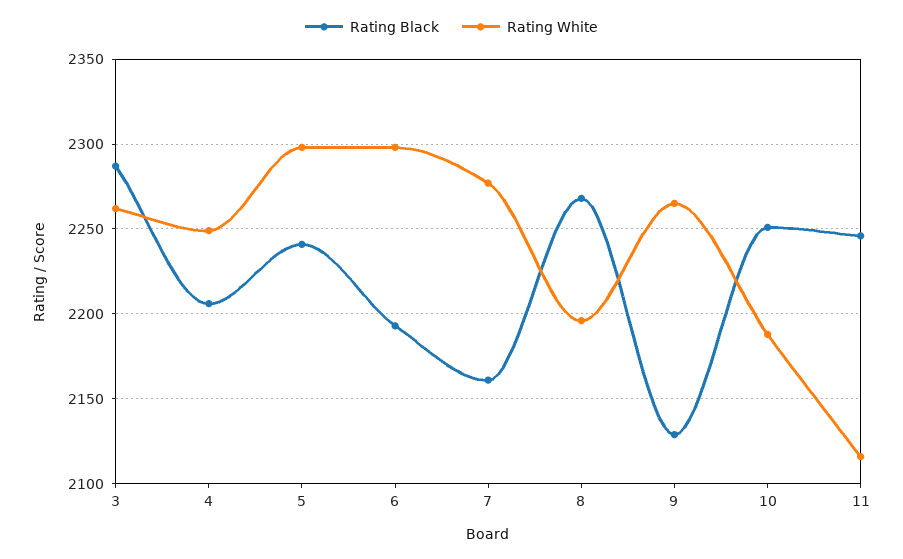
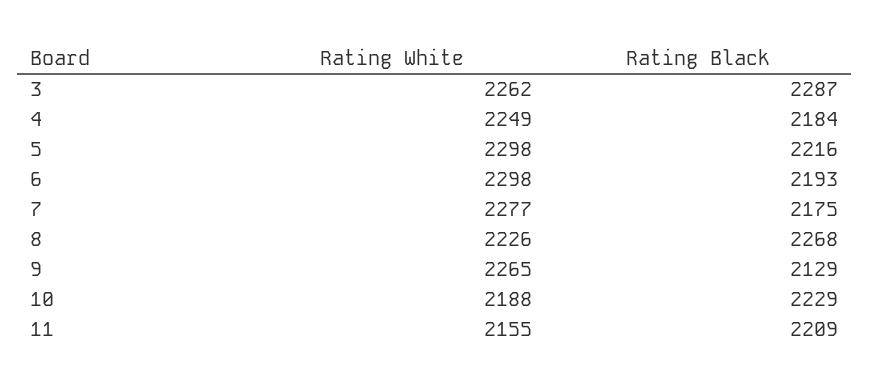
  {
    "Rating Black": {
      "3": 2287,
-     "4": 2205,
+     "4": 2184,
-     "5": 2240,
+     "5": 2216,
      "6": 2193,
-     "7": 2160,
+     "7": 2175,
      "8": 2268,
      "9": 2129,
-     "10": 2250,
+     "10": 2229,
-     "11": 2245
+     "11": 2209
    },
    "Rating White": {
      "3": 2262,
      "4": 2249,
      "5": 2298,
      "6": 2298,
      "7": 2277,
-     "8": 2195,
+     "8": 2226,
      "9": 2265,
      "10": 2188,
-     "11": 2115
+     "11": 2155
    }
  }

